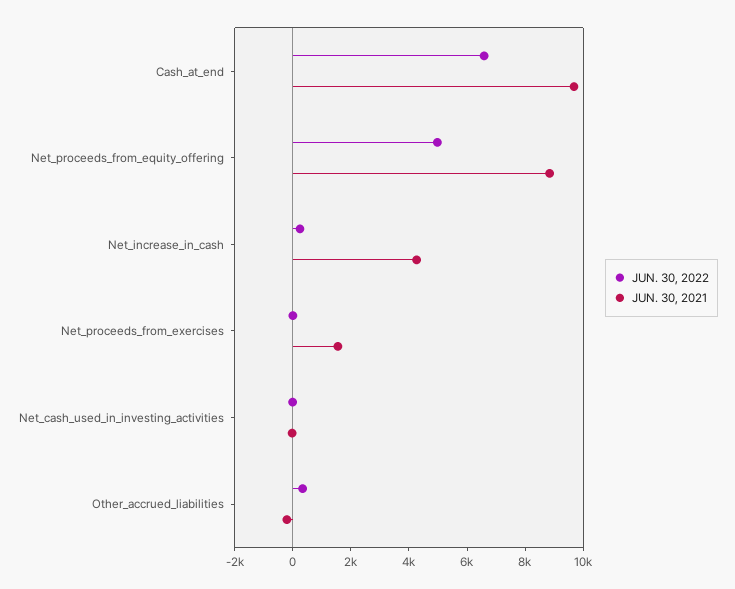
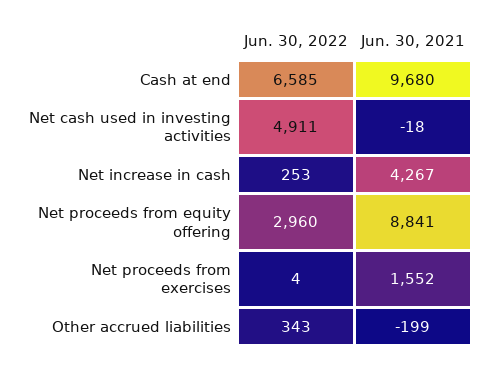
  {
    "JUN. 30, 2022": {
      "Cash_at_end": 6585,
-     "Net_proceeds_from_equity_offering": 5000,
+     "Net_proceeds_from_equity_offering": 2960,
      "Net_increase_in_cash": 253,
      "Net_proceeds_from_exercises": 4,
-     "Net_cash_used_in_investing_activities": 0,
+     "Net_cash_used_in_investing_activities": 4911,
      "Other_accrued_liabilities": 343
    },
    "JUN. 30, 2021": {
      "Cash_at_end": 9680,
      "Net_proceeds_from_equity_offering": 8841,
      "Net_increase_in_cash": 4267,
      "Net_proceeds_from_exercises": 1552,
      "Net_cash_used_in_investing_activities": -18,
      "Other_accrued_liabilities": -199
    }
  }

